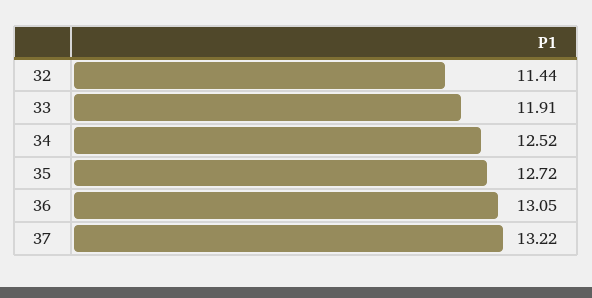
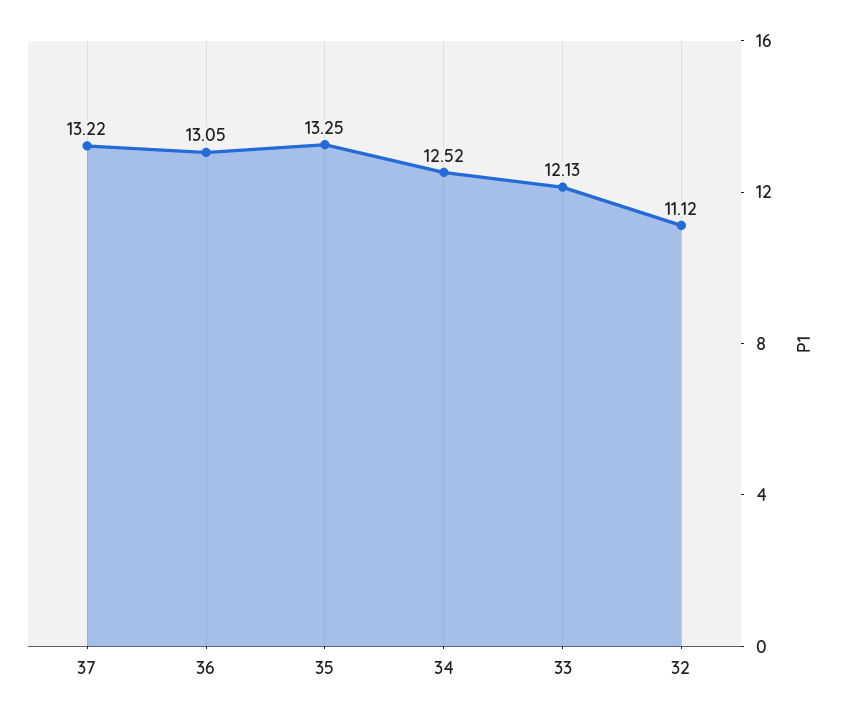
  {
-   "32": 11.44,
+   "32": 11.12,
-   "33": 11.91,
+   "33": 12.13,
    "34": 12.52,
-   "35": 12.72,
+   "35": 13.25,
    "36": 13.05,
    "37": 13.22
  }

